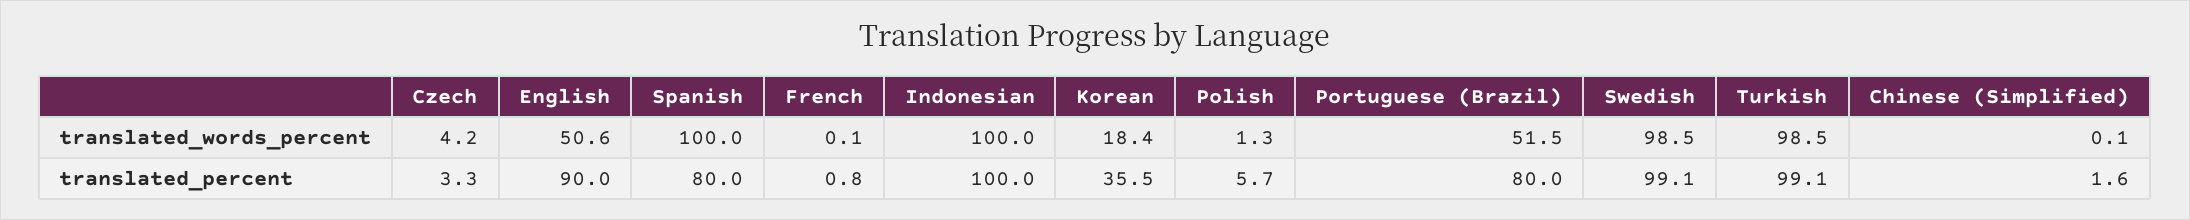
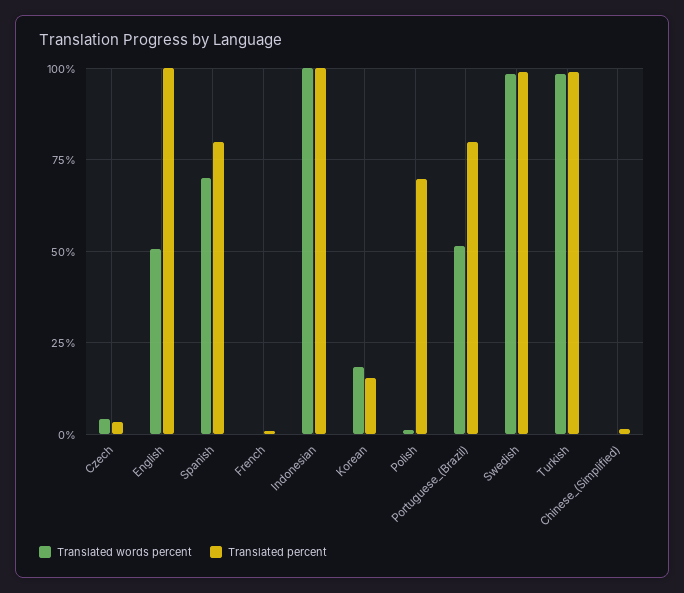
  {
    "translated_words_percent": {
      "Czech": 4.2,
      "English": 50.6,
-     "Spanish": 100,
+     "Spanish": 70,
      "French": 0.1,
      "Indonesian": 100,
      "Korean": 18.4,
      "Polish": 1.3,
      "Portuguese (Brazil)": 51.5,
      "Swedish": 98.5,
      "Turkish": 98.5,
      "Chinese (Simplified)": 0.1
    },
    "translated_percent": {
      "Czech": 3.3,
-     "English": 90,
+     "English": 100,
      "Spanish": 80,
      "French": 0.8,
      "Indonesian": 100,
-     "Korean": 35.5,
+     "Korean": 15,
-     "Polish": 5.7,
+     "Polish": 70,
      "Portuguese (Brazil)": 80,
      "Swedish": 99.1,
      "Turkish": 99.1,
      "Chinese (Simplified)": 1.6
    }
  }

